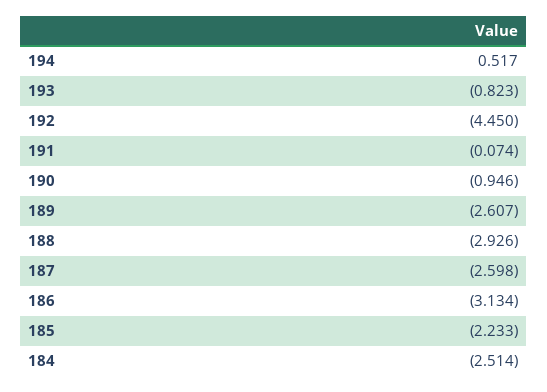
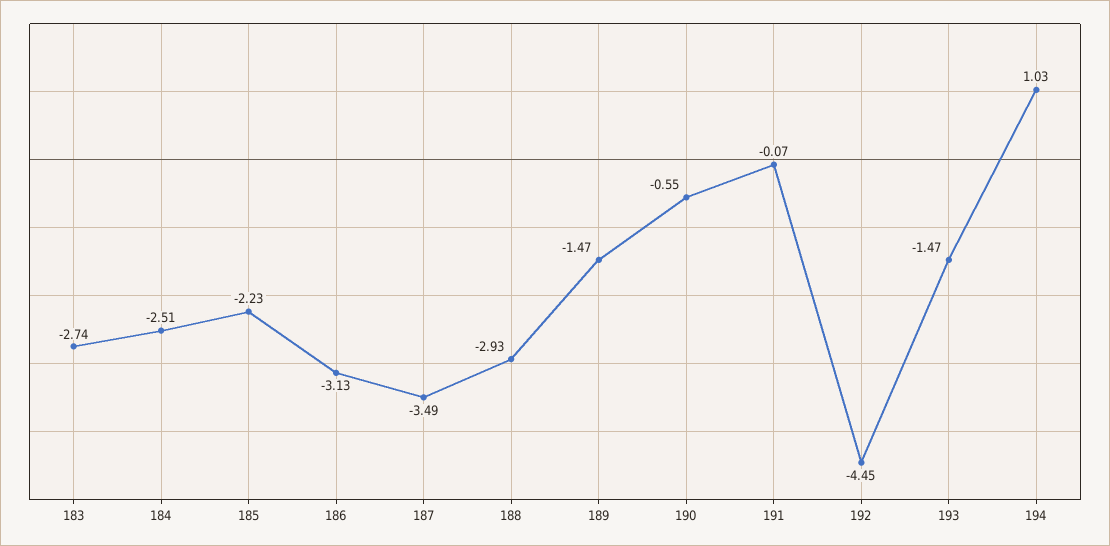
  {
-   "194": 0.517,
+   "194": 1.03,
-   "193": -0.823,
+   "193": -1.47,
    "192": -4.45,
    "191": -0.074,
-   "190": -0.946,
+   "190": -0.55,
-   "189": -2.607,
+   "189": -1.47,
    "188": -2.926,
-   "187": -2.598,
+   "187": -3.49,
    "186": -3.134,
    "185": -2.233,
-   "184": -2.514
+   "184": -2.514,
+   "183": -2.74
  }

